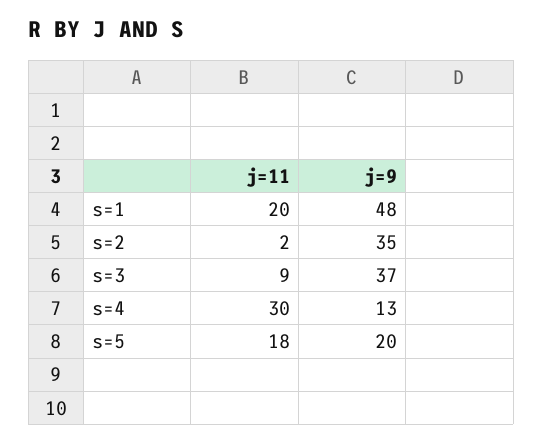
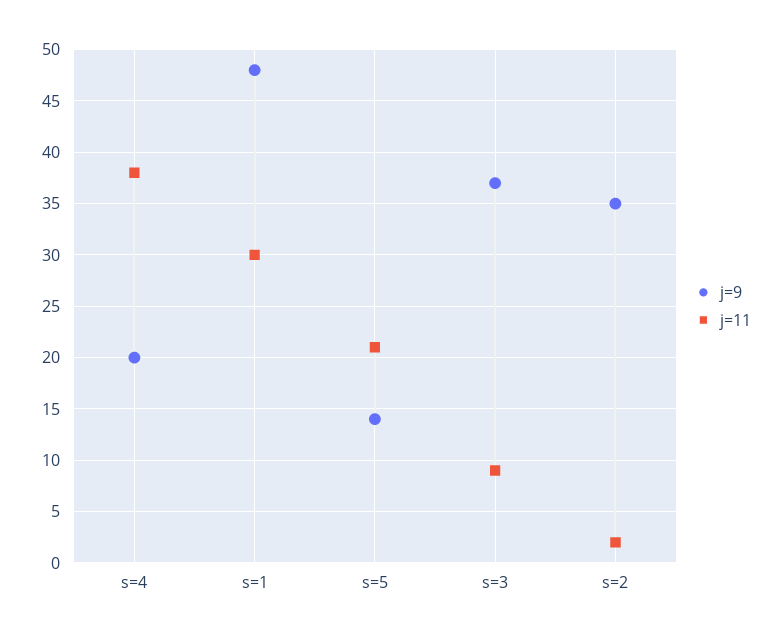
  {
    "j=11": {
-     "s=1": 20,
+     "s=1": 30,
      "s=2": 2,
      "s=3": 9,
-     "s=4": 30,
+     "s=4": 38,
-     "s=5": 18
+     "s=5": 21
    },
    "j=9": {
      "s=1": 48,
      "s=2": 35,
      "s=3": 37,
-     "s=4": 13,
+     "s=4": 20,
-     "s=5": 20
+     "s=5": 14
    }
  }

